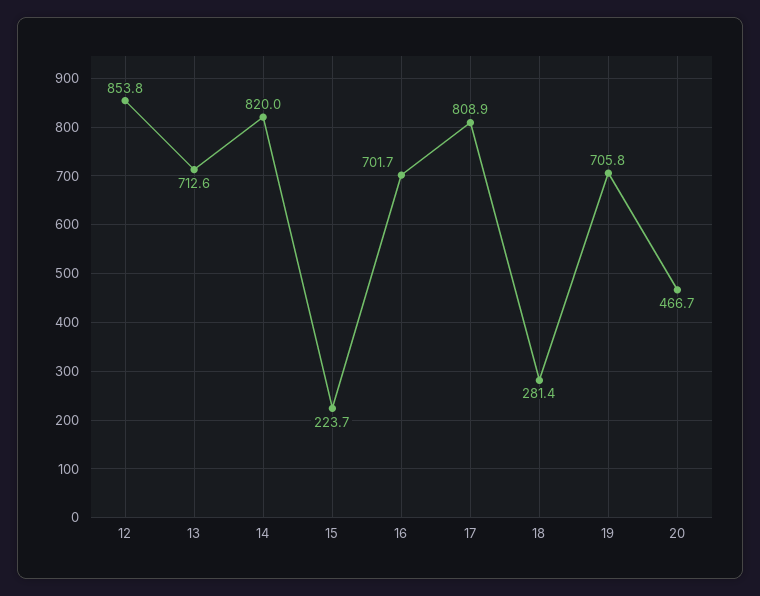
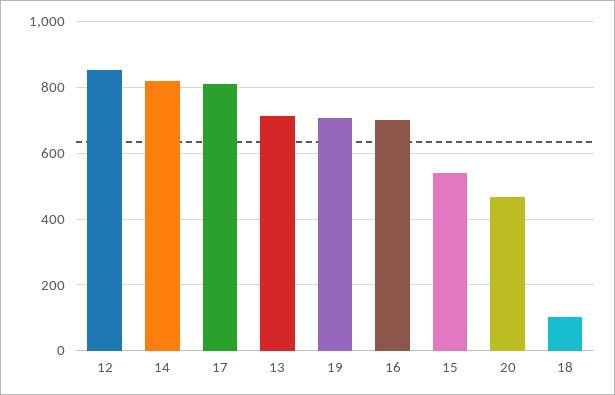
  {
    "12": 853.8,
    "13": 712.6,
    "14": 820,
-   "15": 223.7,
+   "15": 540,
    "16": 701.7,
    "17": 808.9,
-   "18": 281.4,
+   "18": 100,
    "19": 705.8,
    "20": 466.7
  }

